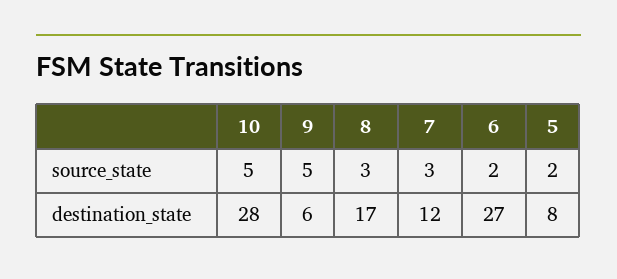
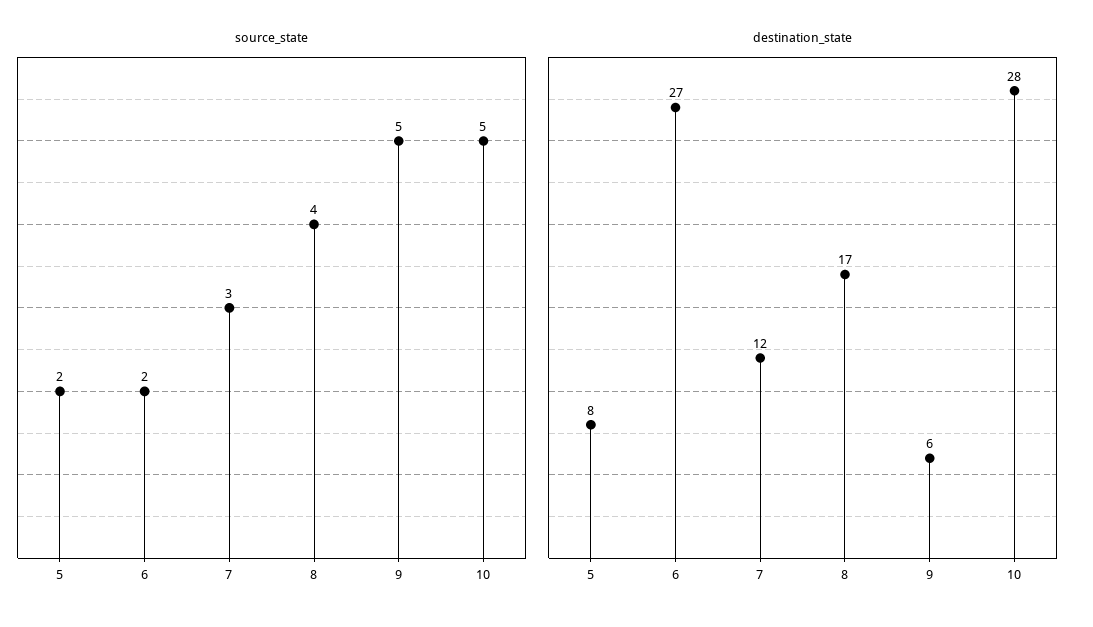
  {
    "source_state": {
      "10": 5,
      "9": 5,
-     "8": 3,
+     "8": 4,
      "7": 3,
      "6": 2,
      "5": 2
    },
    "destination_state": {
      "10": 28,
      "9": 6,
      "8": 17,
      "7": 12,
      "6": 27,
      "5": 8
    }
  }

